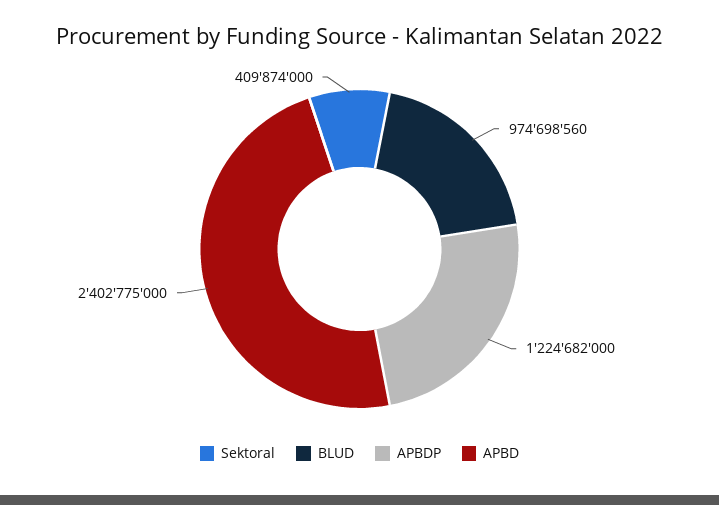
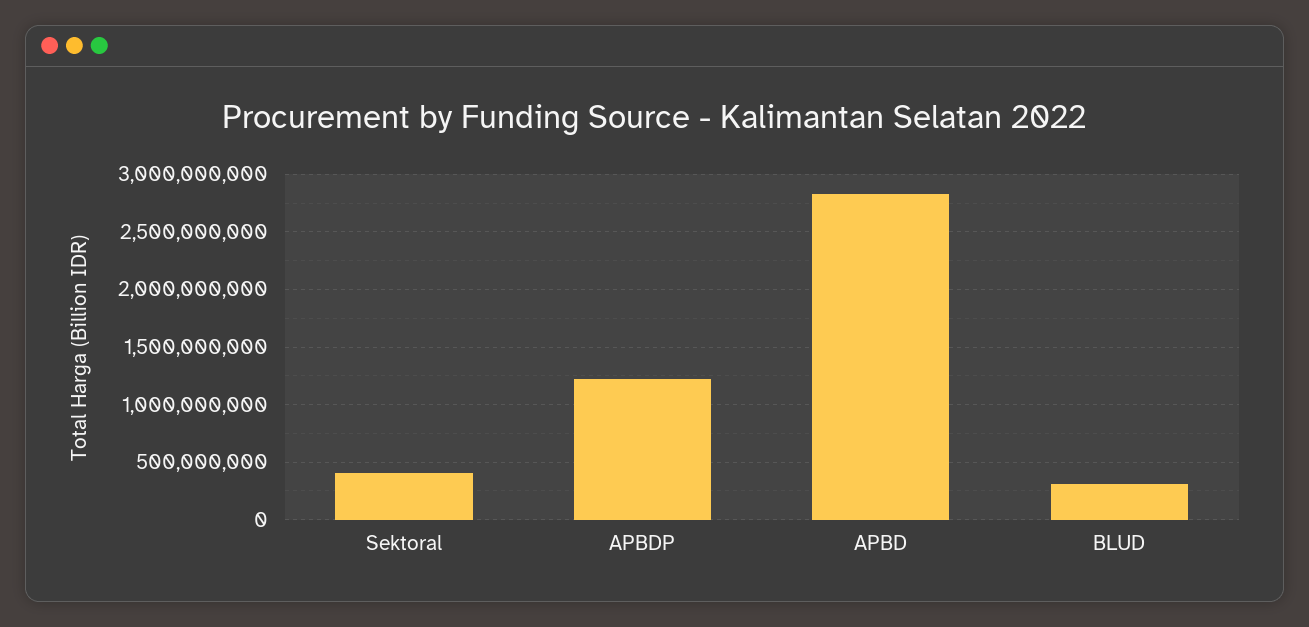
  {
    "Sektoral": 409874000,
-   "BLUD": 974698560,
+   "BLUD": 300000000,
    "APBDP": 1224682000,
-   "APBD": 2402775000
+   "APBD": 2800000000
  }

